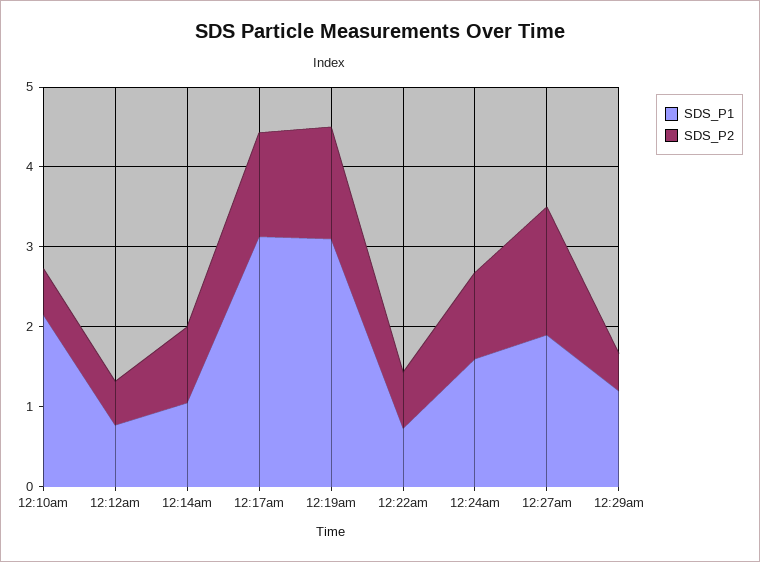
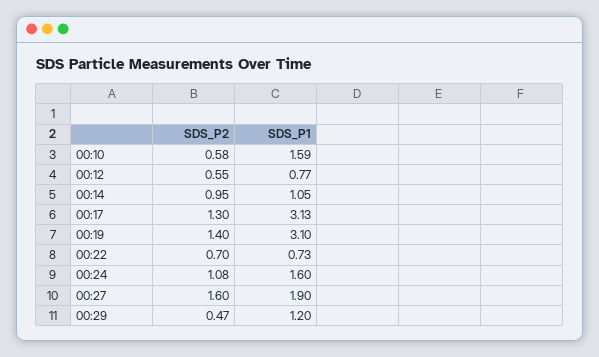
  {
    "SDS_P1": {
-     "12:10am": 2.2,
+     "12:10am": 1.59,
      "12:12am": 0.77,
      "12:14am": 1.05,
      "12:17am": 3.13,
      "12:19am": 3.1,
      "12:22am": 0.73,
      "12:24am": 1.6,
      "12:27am": 1.9,
      "12:29am": 1.2
    },
    "SDS_P2": {
      "12:10am": 0.58,
      "12:12am": 0.55,
      "12:14am": 0.95,
      "12:17am": 1.3,
      "12:19am": 1.4,
      "12:22am": 0.7,
      "12:24am": 1.08,
      "12:27am": 1.6,
      "12:29am": 0.47
    }
  }

